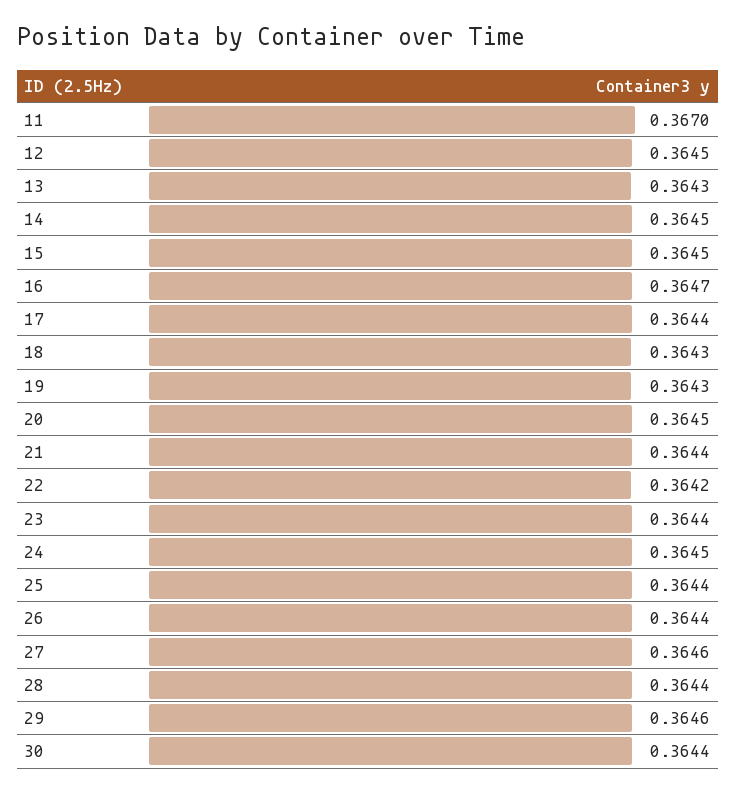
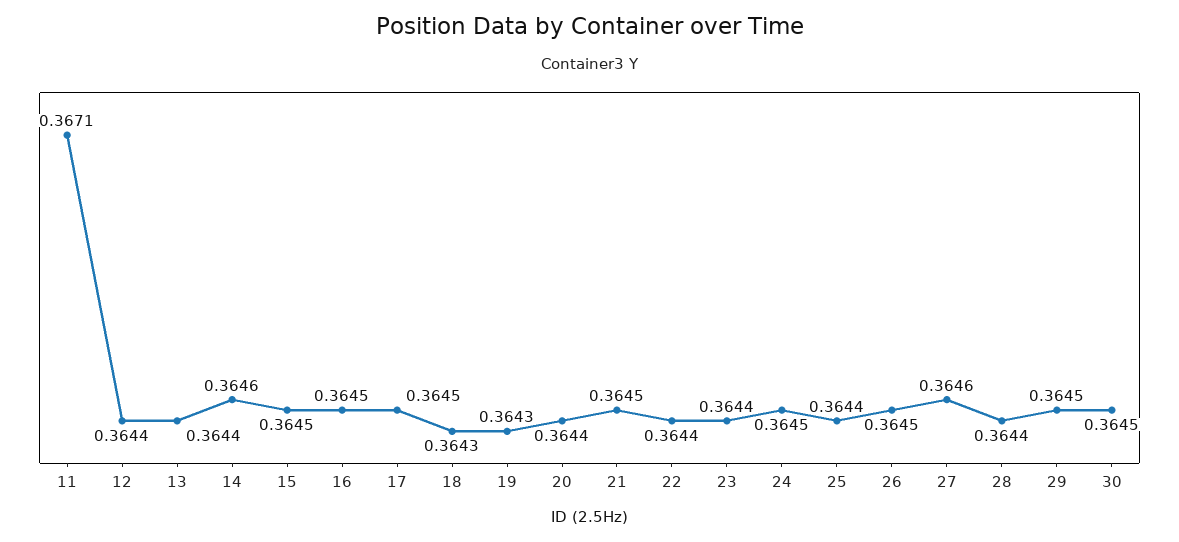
  {
-   "11": 0.367,
+   "11": 0.3671,
-   "12": 0.3645,
+   "12": 0.3644,
-   "13": 0.3643,
+   "13": 0.3644,
-   "14": 0.3645,
+   "14": 0.3646,
    "15": 0.3645,
-   "16": 0.3647,
+   "16": 0.3645,
-   "17": 0.3644,
+   "17": 0.3645,
    "18": 0.3643,
    "19": 0.3643,
-   "20": 0.3645,
+   "20": 0.3644,
-   "21": 0.3644,
+   "21": 0.3645,
-   "22": 0.3642,
+   "22": 0.3644,
    "23": 0.3644,
    "24": 0.3645,
    "25": 0.3644,
-   "26": 0.3644,
+   "26": 0.3645,
    "27": 0.3646,
    "28": 0.3644,
-   "29": 0.3646,
+   "29": 0.3645,
-   "30": 0.3644
+   "30": 0.3645
  }

